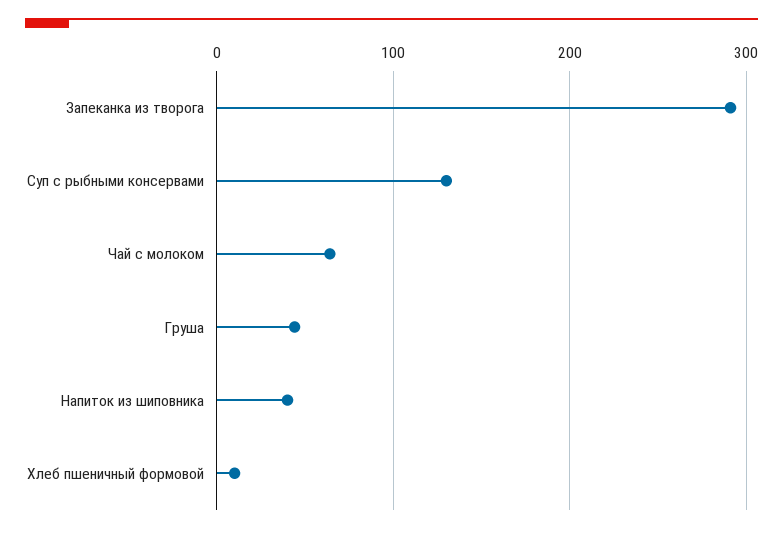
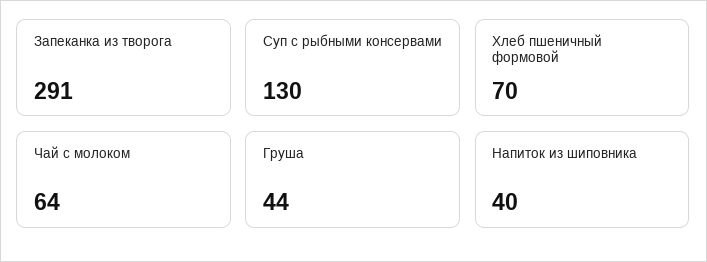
  {
    "Запеканка из творога": 291,
    "Суп с рыбными консервами": 130,
    "Чай с молоком": 64,
    "Груша": 44,
    "Напиток из шиповника": 40,
-   "Хлеб пшеничный формовой": 10
+   "Хлеб пшеничный формовой": 70
  }

